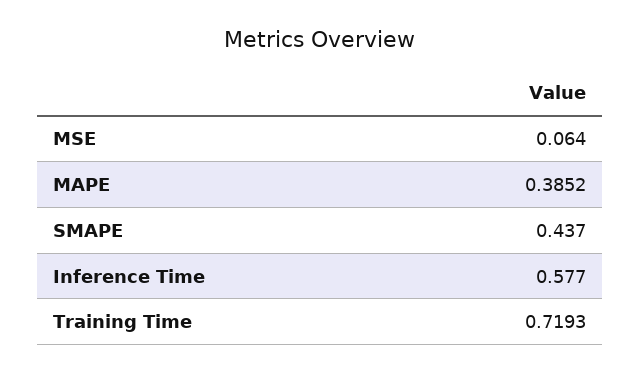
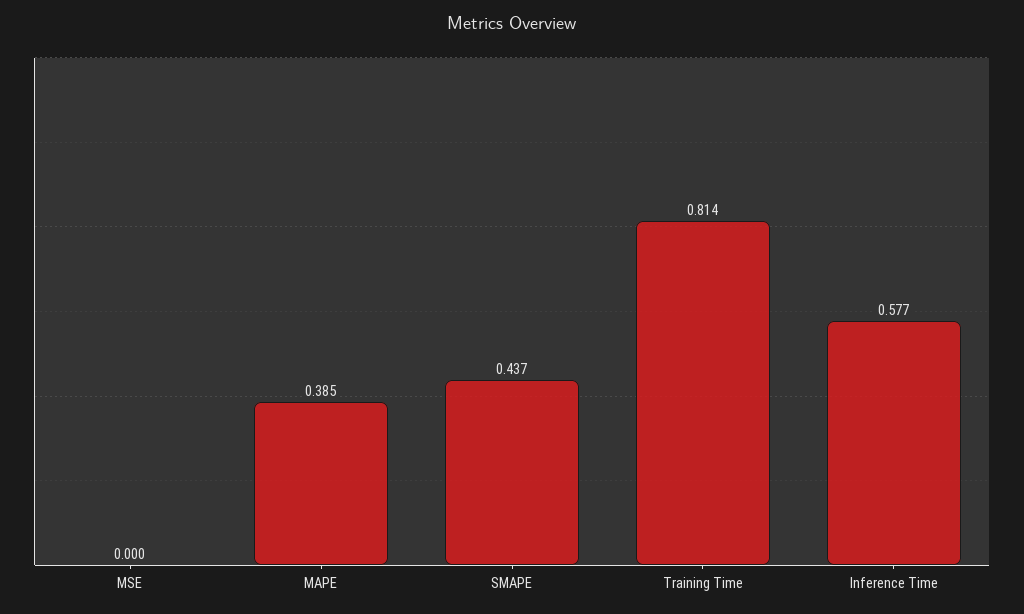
  {
-   "MSE": 0.064,
+   "MSE": 0,
    "MAPE": 0.3852,
    "SMAPE": 0.437,
    "Inference Time": 0.577,
-   "Training Time": 0.7193
+   "Training Time": 0.814
  }

